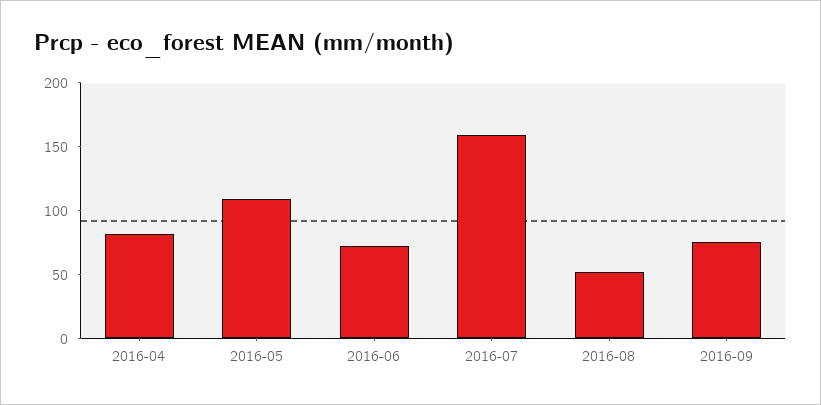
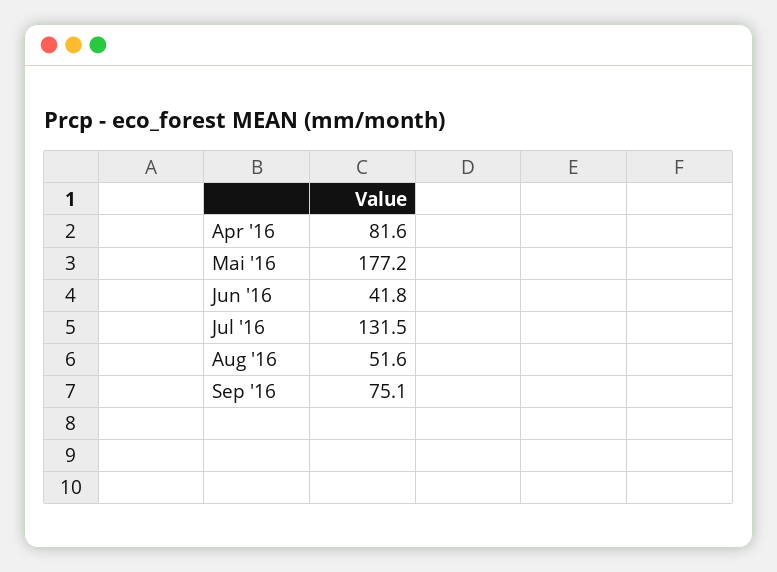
  {
    "2016-04": 81.6,
-   "2016-05": 110,
+   "2016-05": 177.2,
-   "2016-06": 70,
+   "2016-06": 41.8,
-   "2016-07": 160,
+   "2016-07": 131.5,
    "2016-08": 51.6,
    "2016-09": 75.1
  }

